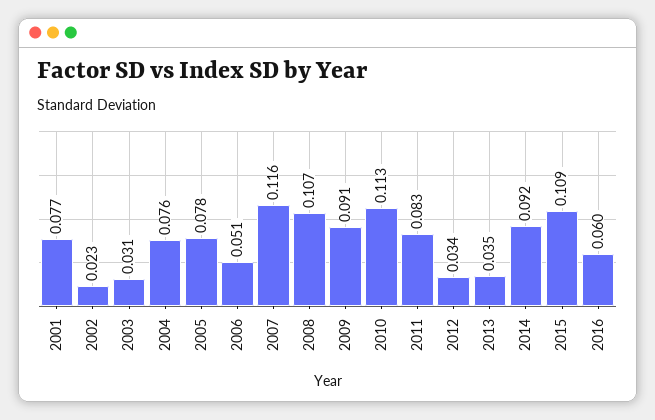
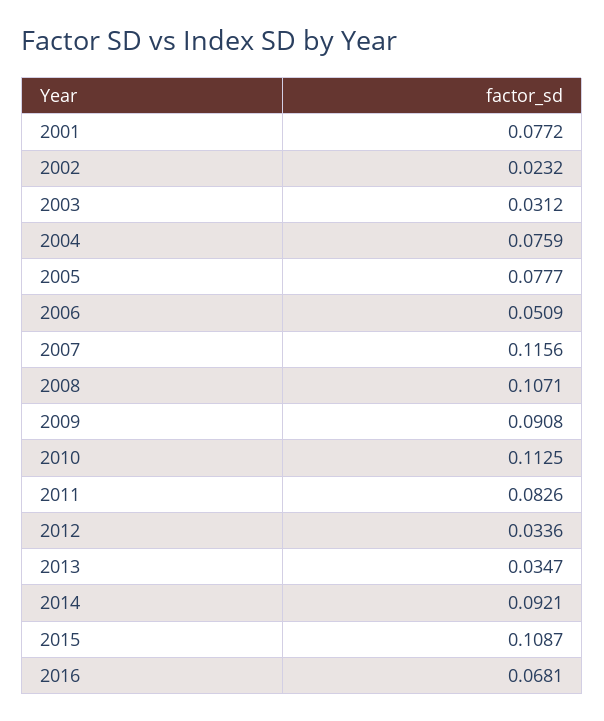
  {
    "2001": 0.0772,
    "2002": 0.0232,
    "2003": 0.0312,
    "2004": 0.0759,
    "2005": 0.0777,
    "2006": 0.0509,
    "2007": 0.1156,
    "2008": 0.1071,
    "2009": 0.0908,
    "2010": 0.1125,
    "2011": 0.0826,
    "2012": 0.0336,
    "2013": 0.0347,
    "2014": 0.0921,
    "2015": 0.1087,
-   "2016": 0.06
+   "2016": 0.0681
  }

